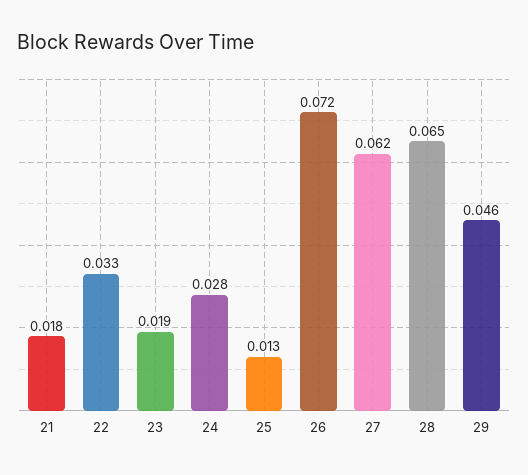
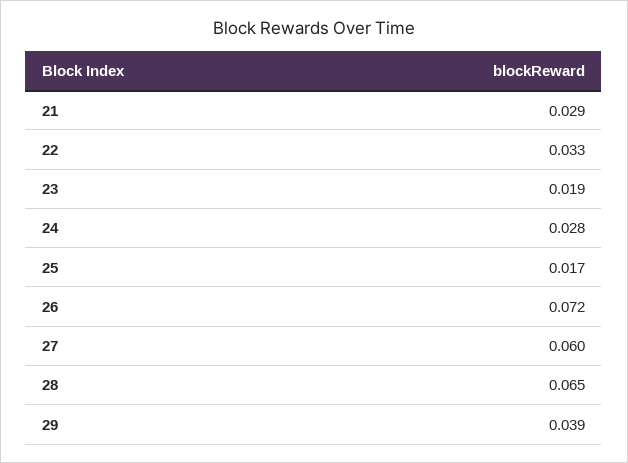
  {
-   "21": 0.018,
+   "21": 0.029,
    "22": 0.033,
    "23": 0.019,
    "24": 0.028,
-   "25": 0.013,
+   "25": 0.017,
    "26": 0.072,
-   "27": 0.062,
+   "27": 0.06,
    "28": 0.065,
-   "29": 0.046
+   "29": 0.039
  }

